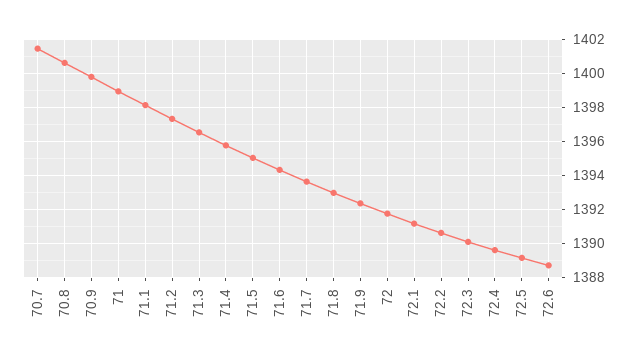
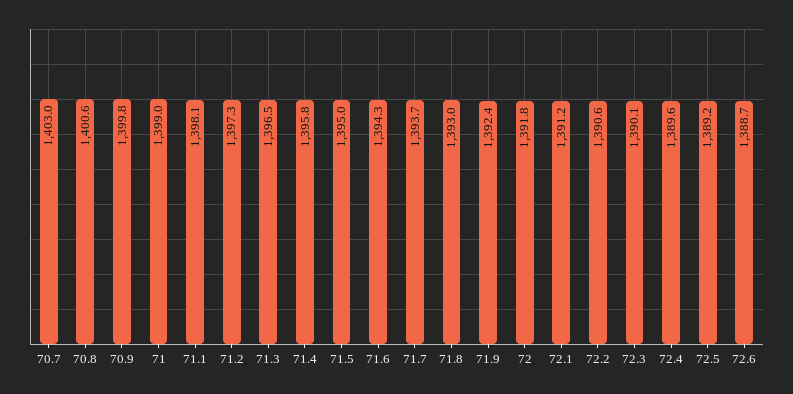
  {
-   "70.7": 1401.5,
+   "70.7": 1403,
    "70.8": 1400.6,
    "70.9": 1399.8,
    "71": 1399,
    "71.1": 1398.1,
    "71.2": 1397.3,
    "71.3": 1396.5,
    "71.4": 1395.8,
    "71.5": 1395,
    "71.6": 1394.3,
    "71.7": 1393.7,
    "71.8": 1393,
    "71.9": 1392.4,
    "72": 1391.8,
    "72.1": 1391.2,
    "72.2": 1390.6,
    "72.3": 1390.1,
    "72.4": 1389.6,
    "72.5": 1389.2,
    "72.6": 1388.7
  }

